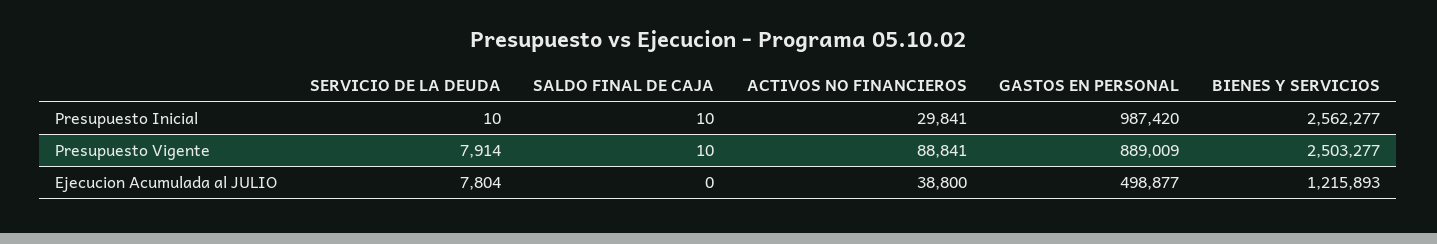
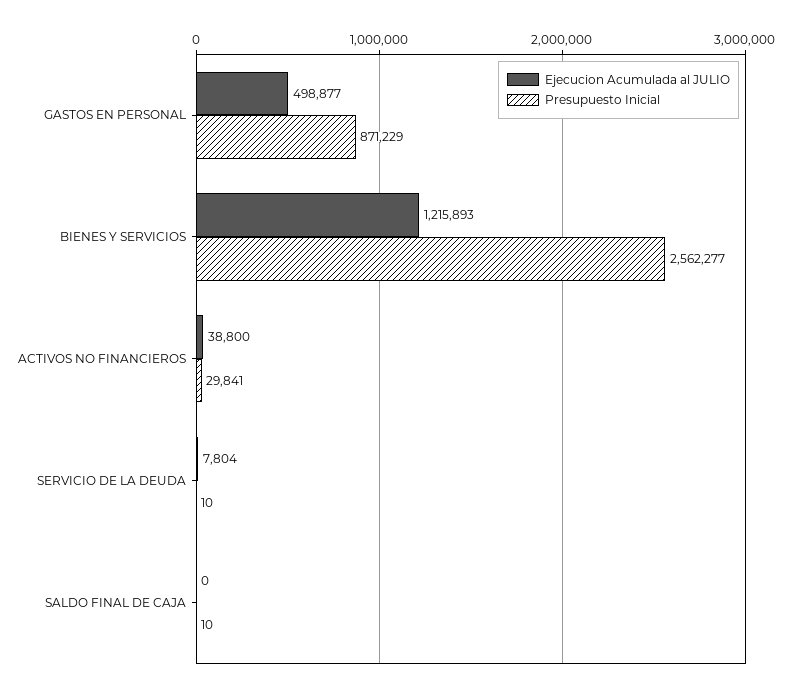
  {
    "Presupuesto Inicial": {
      "SERVICIO DE LA DEUDA": 10,
      "SALDO FINAL DE CAJA": 10,
      "ACTIVOS NO FINANCIEROS": 29841,
-     "GASTOS EN PERSONAL": 987420,
+     "GASTOS EN PERSONAL": 871229,
      "BIENES Y SERVICIOS": 2562277
    },
-   "Presupuesto Vigente": {
-     "SERVICIO DE LA DEUDA": 7914,
-     "SALDO FINAL DE CAJA": 10,
-     "ACTIVOS NO FINANCIEROS": 88841,
-     "GASTOS EN PERSONAL": 889009,
-     "BIENES Y SERVICIOS": 2503277
-   },
    "Ejecucion Acumulada al JULIO": {
      "SERVICIO DE LA DEUDA": 7804,
      "SALDO FINAL DE CAJA": 0,
      "ACTIVOS NO FINANCIEROS": 38800,
      "GASTOS EN PERSONAL": 498877,
      "BIENES Y SERVICIOS": 1215893
    }
  }

